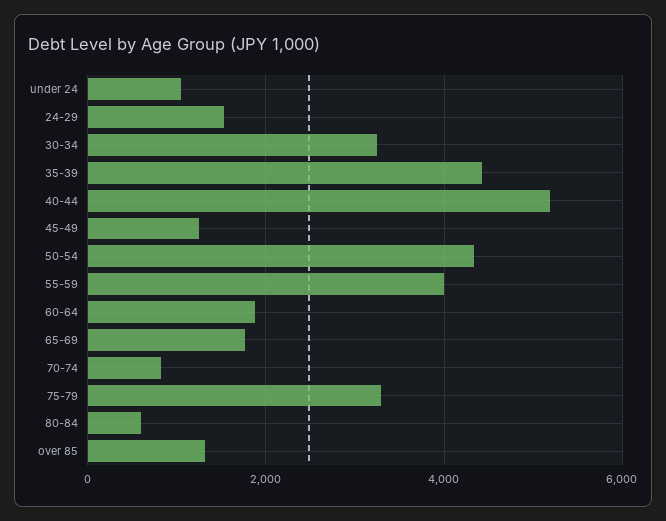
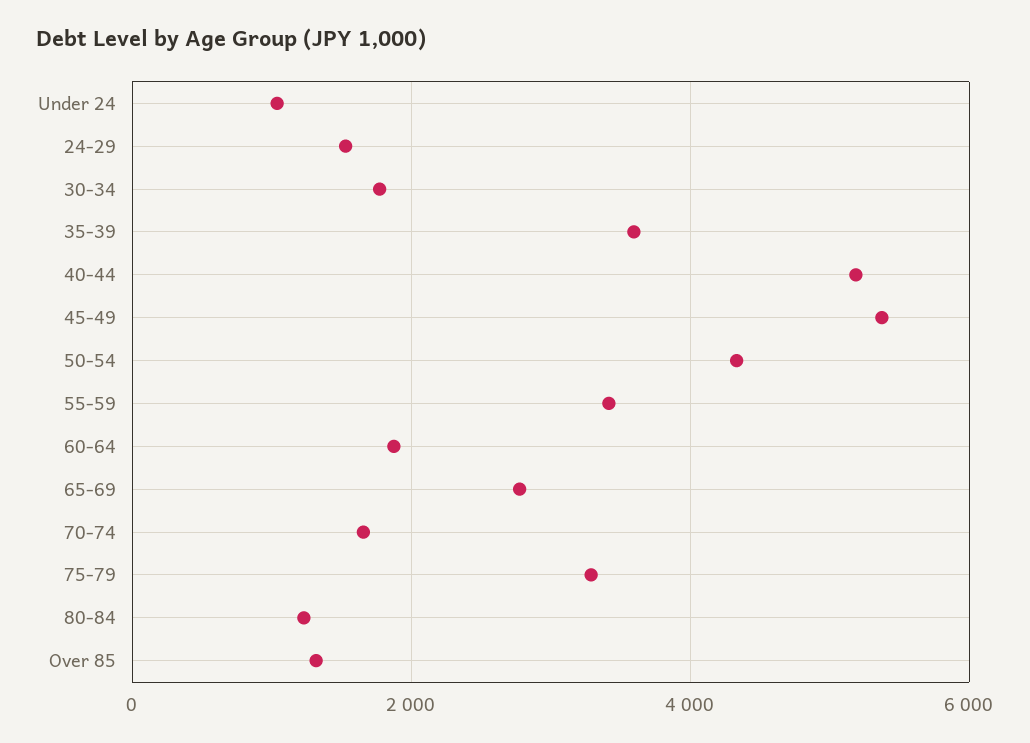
  {
    "under 24": 1000,
    "24-29": 1600,
-   "30-34": 3200,
+   "30-34": 1800,
-   "35-39": 4400,
+   "35-39": 3600,
    "40-44": 5200,
-   "45-49": 1200,
+   "45-49": 5400,
    "50-54": 4400,
-   "55-59": 4000,
+   "55-59": 3400,
    "60-64": 1800,
-   "65-69": 1800,
+   "65-69": 2800,
-   "70-74": 800,
+   "70-74": 1600,
    "75-79": 3200,
-   "80-84": 600,
+   "80-84": 1200,
    "over 85": 1400
  }

